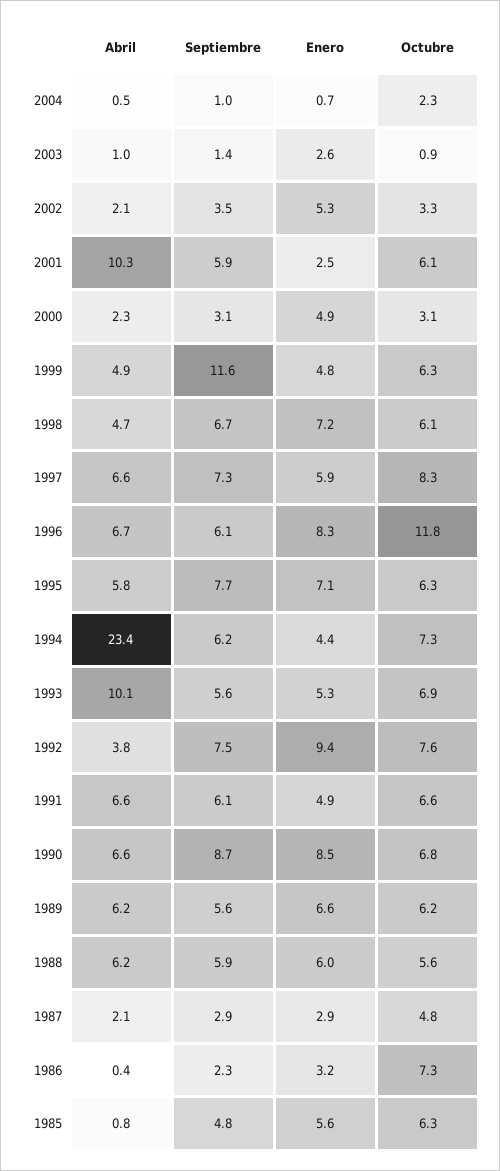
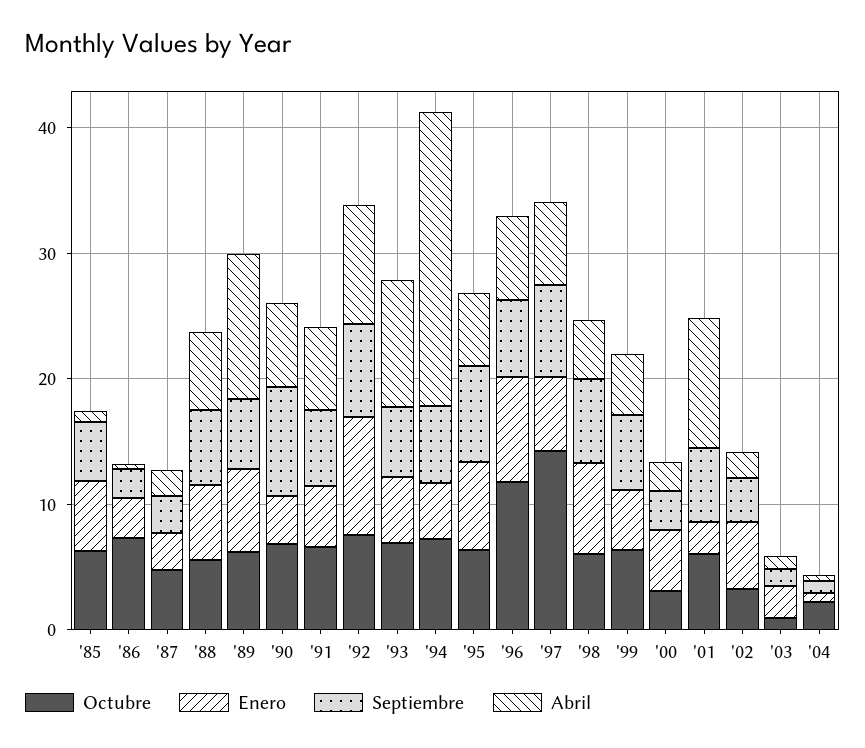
  {
    "Abril": {
      "2004": 0.5,
      "2003": 1,
      "2002": 2.1,
      "2001": 10.3,
      "2000": 2.3,
      "1999": 4.9,
      "1998": 4.7,
      "1997": 6.6,
      "1996": 6.7,
      "1995": 5.8,
      "1994": 23.4,
      "1993": 10.1,
-     "1992": 3.8,
+     "1992": 10,
      "1991": 6.6,
      "1990": 6.6,
-     "1989": 6.2,
+     "1989": 12,
      "1988": 6.2,
      "1987": 2.1,
      "1986": 0.4,
      "1985": 0.8
    },
    "Septiembre": {
      "2004": 1,
      "2003": 1.4,
      "2002": 3.5,
      "2001": 5.9,
      "2000": 3.1,
-     "1999": 11.6,
+     "1999": 6,
      "1998": 6.7,
      "1997": 7.3,
      "1996": 6.1,
      "1995": 7.7,
      "1994": 6.2,
      "1993": 5.6,
      "1992": 7.5,
      "1991": 6.1,
      "1990": 8.7,
      "1989": 5.6,
      "1988": 5.9,
      "1987": 2.9,
      "1986": 2.3,
      "1985": 4.8
    },
    "Enero": {
      "2004": 0.7,
      "2003": 2.6,
      "2002": 5.3,
      "2001": 2.5,
      "2000": 4.9,
      "1999": 4.8,
      "1998": 7.2,
      "1997": 5.9,
      "1996": 8.3,
      "1995": 7.1,
      "1994": 4.4,
      "1993": 5.3,
      "1992": 9.4,
      "1991": 4.9,
-     "1990": 8.5,
+     "1990": 4,
      "1989": 6.6,
      "1988": 6,
      "1987": 2.9,
      "1986": 3.2,
      "1985": 5.6
    },
    "Octubre": {
      "2004": 2.3,
      "2003": 0.9,
      "2002": 3.3,
      "2001": 6.1,
      "2000": 3.1,
      "1999": 6.3,
      "1998": 6.1,
-     "1997": 8.3,
+     "1997": 14,
      "1996": 11.8,
      "1995": 6.3,
      "1994": 7.3,
      "1993": 6.9,
      "1992": 7.6,
      "1991": 6.6,
      "1990": 6.8,
      "1989": 6.2,
      "1988": 5.6,
      "1987": 4.8,
      "1986": 7.3,
      "1985": 6.3
    }
  }

